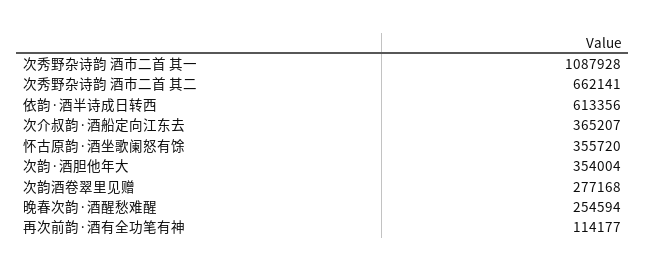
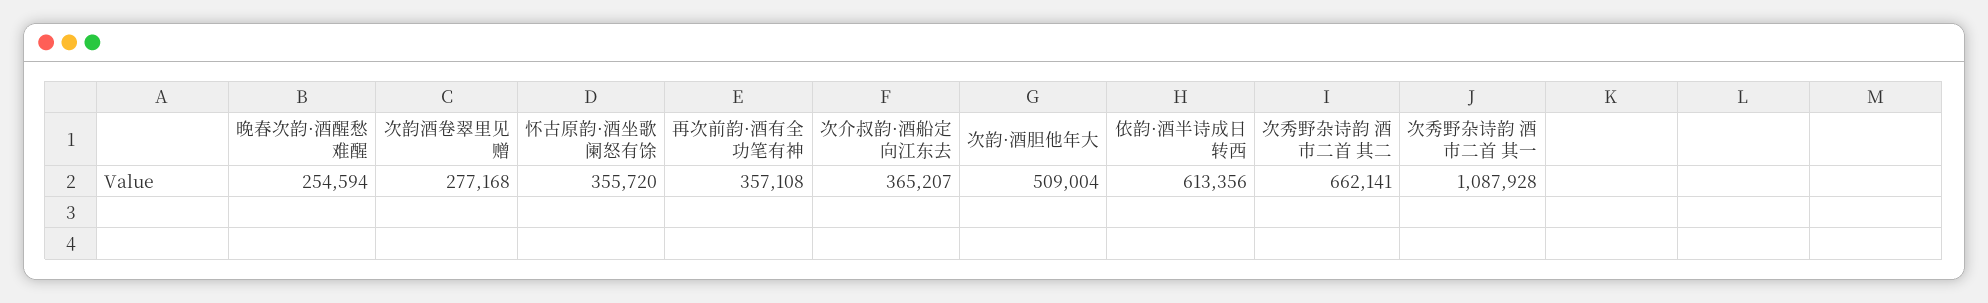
  {
    "次秀野杂诗韵 酒市二首 其一": 1087928,
    "次秀野杂诗韵 酒市二首 其二": 662141,
    "依韵·酒半诗成日转西": 613356,
    "次介叔韵·酒船定向江东去": 365207,
    "怀古原韵·酒坐歌阑怒有馀": 355720,
-   "次韵·酒胆他年大": 354004,
+   "次韵·酒胆他年大": 509004,
    "次韵酒卷翠里见赠": 277168,
    "晚春次韵·酒醒愁难醒": 254594,
-   "再次前韵·酒有全功笔有神": 114177
+   "再次前韵·酒有全功笔有神": 357108
  }

